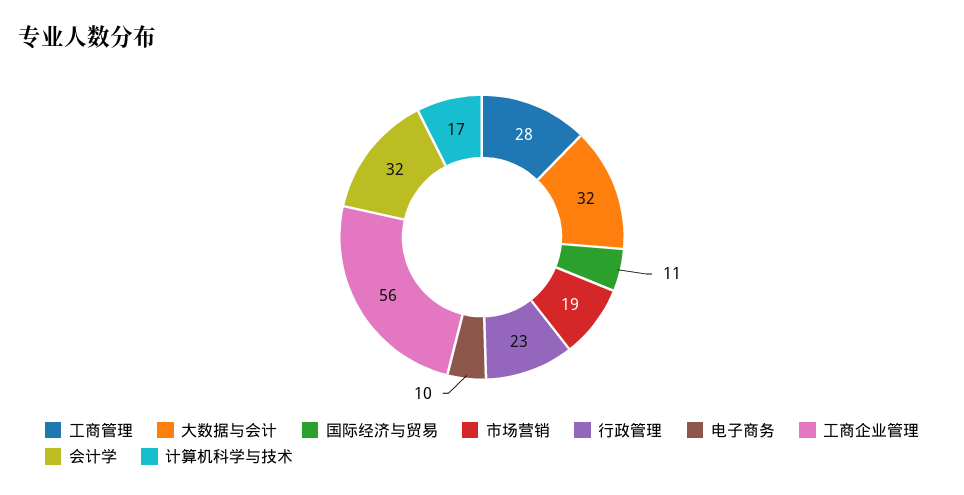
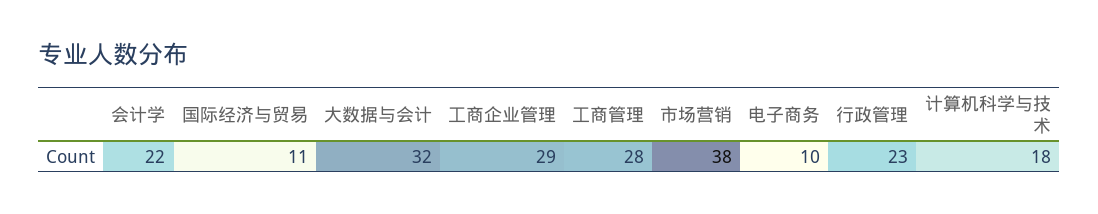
  {
    "工商管理": 28,
    "大数据与会计": 32,
    "国际经济与贸易": 11,
-   "市场营销": 19,
+   "市场营销": 38,
    "行政管理": 23,
    "电子商务": 10,
-   "工商企业管理": 56,
+   "工商企业管理": 29,
-   "会计学": 32,
+   "会计学": 22,
-   "计算机科学与技术": 17
+   "计算机科学与技术": 18
  }

